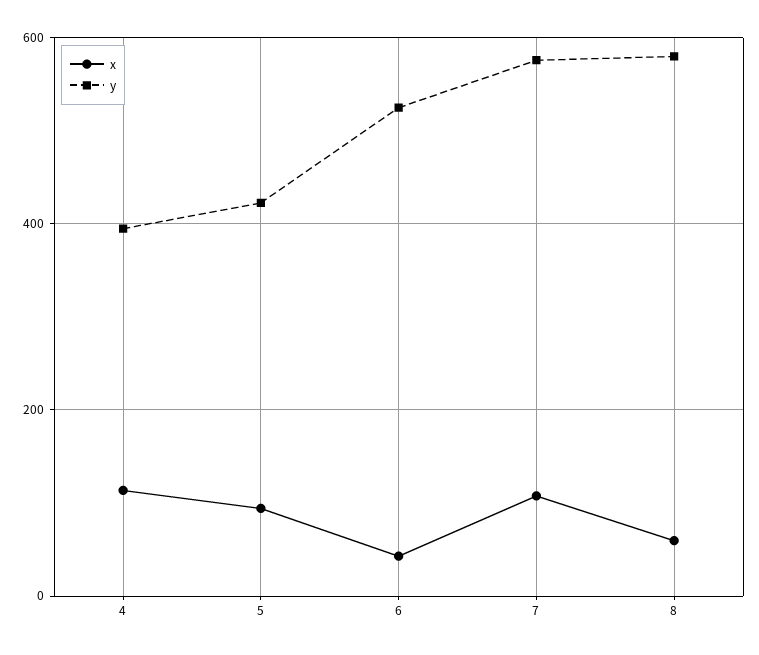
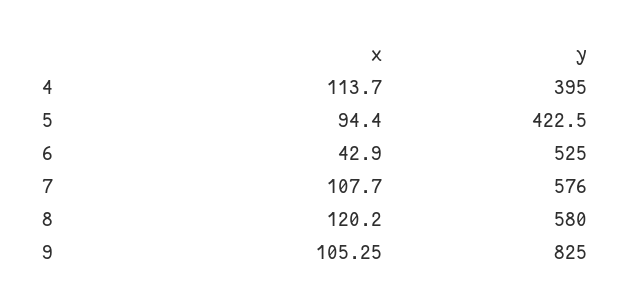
  {
    "x": {
      "4": 113.7,
      "5": 94.4,
      "6": 42.9,
      "7": 107.7,
-     "8": 60
+     "8": 120.2,
+     "9": 105.25
    },
    "y": {
      "4": 395,
      "5": 422.5,
      "6": 525,
      "7": 576,
-     "8": 580
+     "8": 580,
+     "9": 825
    }
  }

